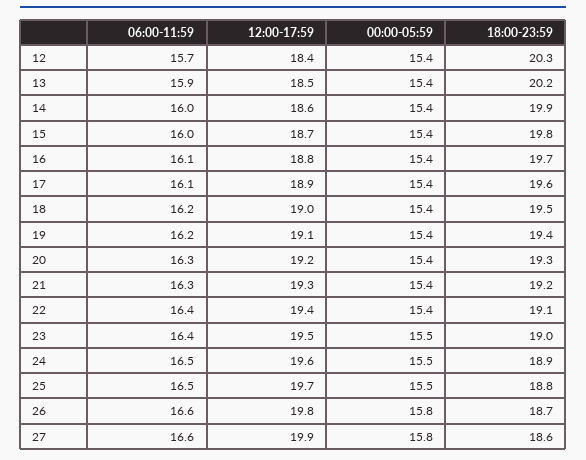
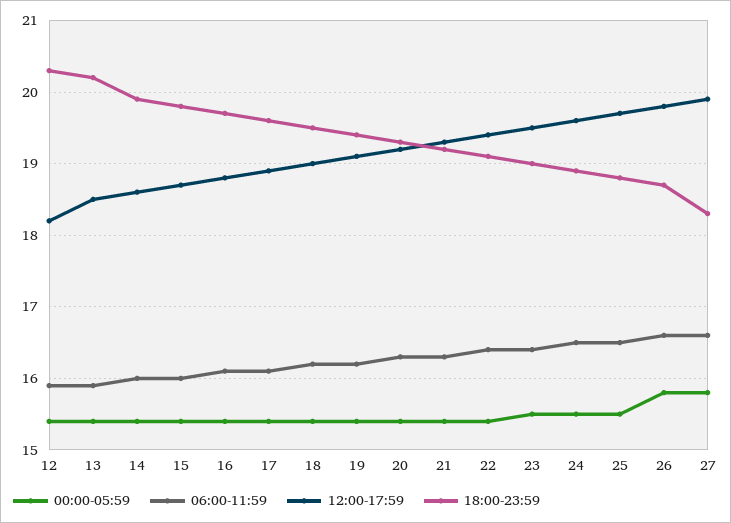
  {
    "06:00-11:59": {
-     "12": 15.7,
+     "12": 15.9,
      "13": 15.9,
      "14": 16,
      "15": 16,
      "16": 16.1,
      "17": 16.1,
      "18": 16.2,
      "19": 16.2,
      "20": 16.3,
      "21": 16.3,
      "22": 16.4,
      "23": 16.4,
      "24": 16.5,
      "25": 16.5,
      "26": 16.6,
      "27": 16.6
    },
    "12:00-17:59": {
-     "12": 18.4,
+     "12": 18.2,
      "13": 18.5,
      "14": 18.6,
      "15": 18.7,
      "16": 18.8,
      "17": 18.9,
      "18": 19,
      "19": 19.1,
      "20": 19.2,
      "21": 19.3,
      "22": 19.4,
      "23": 19.5,
      "24": 19.6,
      "25": 19.7,
      "26": 19.8,
      "27": 19.9
    },
    "00:00-05:59": {
      "12": 15.4,
      "13": 15.4,
      "14": 15.4,
      "15": 15.4,
      "16": 15.4,
      "17": 15.4,
      "18": 15.4,
      "19": 15.4,
      "20": 15.4,
      "21": 15.4,
      "22": 15.4,
      "23": 15.5,
      "24": 15.5,
      "25": 15.5,
      "26": 15.8,
      "27": 15.8
    },
    "18:00-23:59": {
      "12": 20.3,
      "13": 20.2,
      "14": 19.9,
      "15": 19.8,
      "16": 19.7,
      "17": 19.6,
      "18": 19.5,
      "19": 19.4,
      "20": 19.3,
      "21": 19.2,
      "22": 19.1,
      "23": 19,
      "24": 18.9,
      "25": 18.8,
      "26": 18.7,
-     "27": 18.6
+     "27": 18.3
    }
  }

